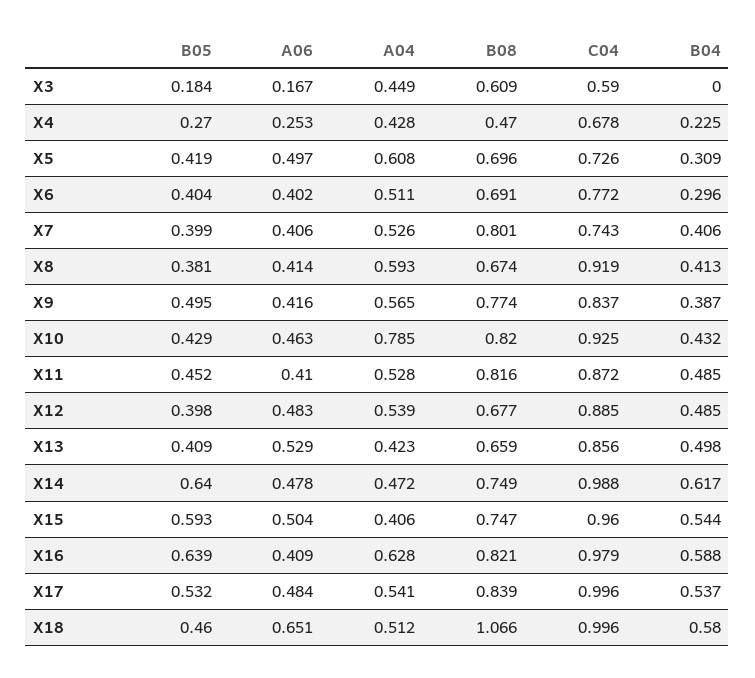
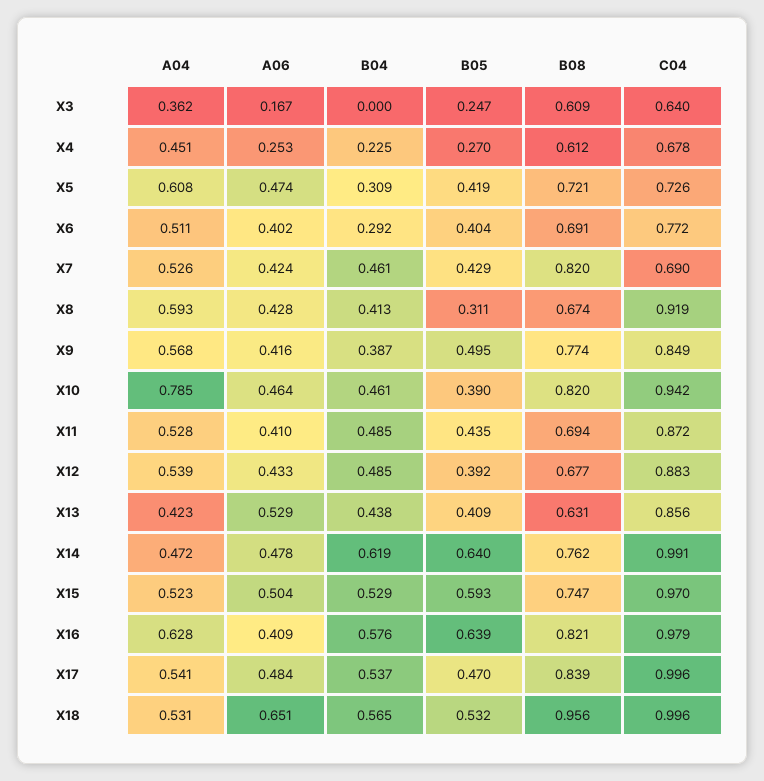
  {
    "B05": {
-     "X3": 0.184,
+     "X3": 0.247,
      "X4": 0.27,
      "X5": 0.419,
      "X6": 0.404,
-     "X7": 0.399,
+     "X7": 0.429,
-     "X8": 0.381,
+     "X8": 0.311,
      "X9": 0.495,
-     "X10": 0.429,
+     "X10": 0.39,
-     "X11": 0.452,
+     "X11": 0.435,
-     "X12": 0.398,
+     "X12": 0.392,
      "X13": 0.409,
      "X14": 0.64,
      "X15": 0.593,
      "X16": 0.639,
-     "X17": 0.532,
+     "X17": 0.47,
-     "X18": 0.46
+     "X18": 0.532
    },
    "A06": {
      "X3": 0.167,
      "X4": 0.253,
-     "X5": 0.497,
+     "X5": 0.474,
      "X6": 0.402,
-     "X7": 0.406,
+     "X7": 0.424,
-     "X8": 0.414,
+     "X8": 0.428,
      "X9": 0.416,
-     "X10": 0.463,
+     "X10": 0.464,
      "X11": 0.41,
-     "X12": 0.483,
+     "X12": 0.433,
      "X13": 0.529,
      "X14": 0.478,
      "X15": 0.504,
      "X16": 0.409,
      "X17": 0.484,
      "X18": 0.651
    },
    "A04": {
-     "X3": 0.449,
+     "X3": 0.362,
-     "X4": 0.428,
+     "X4": 0.451,
      "X5": 0.608,
      "X6": 0.511,
      "X7": 0.526,
      "X8": 0.593,
-     "X9": 0.565,
+     "X9": 0.568,
      "X10": 0.785,
      "X11": 0.528,
      "X12": 0.539,
      "X13": 0.423,
      "X14": 0.472,
-     "X15": 0.406,
+     "X15": 0.523,
      "X16": 0.628,
      "X17": 0.541,
-     "X18": 0.512
+     "X18": 0.531
    },
    "B08": {
      "X3": 0.609,
-     "X4": 0.47,
+     "X4": 0.612,
-     "X5": 0.696,
+     "X5": 0.721,
      "X6": 0.691,
-     "X7": 0.801,
+     "X7": 0.82,
      "X8": 0.674,
      "X9": 0.774,
      "X10": 0.82,
-     "X11": 0.816,
+     "X11": 0.694,
      "X12": 0.677,
-     "X13": 0.659,
+     "X13": 0.631,
-     "X14": 0.749,
+     "X14": 0.762,
      "X15": 0.747,
      "X16": 0.821,
      "X17": 0.839,
-     "X18": 1.066
+     "X18": 0.956
    },
    "C04": {
-     "X3": 0.59,
+     "X3": 0.64,
      "X4": 0.678,
      "X5": 0.726,
      "X6": 0.772,
-     "X7": 0.743,
+     "X7": 0.69,
      "X8": 0.919,
-     "X9": 0.837,
+     "X9": 0.849,
-     "X10": 0.925,
+     "X10": 0.942,
      "X11": 0.872,
-     "X12": 0.885,
+     "X12": 0.883,
      "X13": 0.856,
-     "X14": 0.988,
+     "X14": 0.991,
-     "X15": 0.96,
+     "X15": 0.97,
      "X16": 0.979,
      "X17": 0.996,
      "X18": 0.996
    },
    "B04": {
      "X3": 0,
      "X4": 0.225,
      "X5": 0.309,
-     "X6": 0.296,
+     "X6": 0.292,
-     "X7": 0.406,
+     "X7": 0.461,
      "X8": 0.413,
      "X9": 0.387,
-     "X10": 0.432,
+     "X10": 0.461,
      "X11": 0.485,
      "X12": 0.485,
-     "X13": 0.498,
+     "X13": 0.438,
-     "X14": 0.617,
+     "X14": 0.619,
-     "X15": 0.544,
+     "X15": 0.529,
-     "X16": 0.588,
+     "X16": 0.576,
      "X17": 0.537,
-     "X18": 0.58
+     "X18": 0.565
    }
  }

